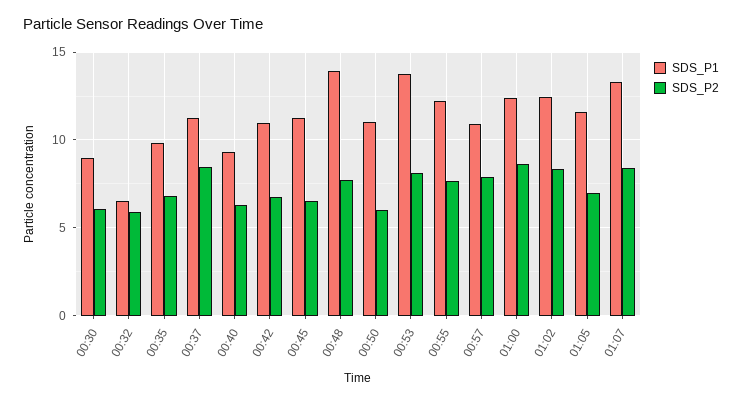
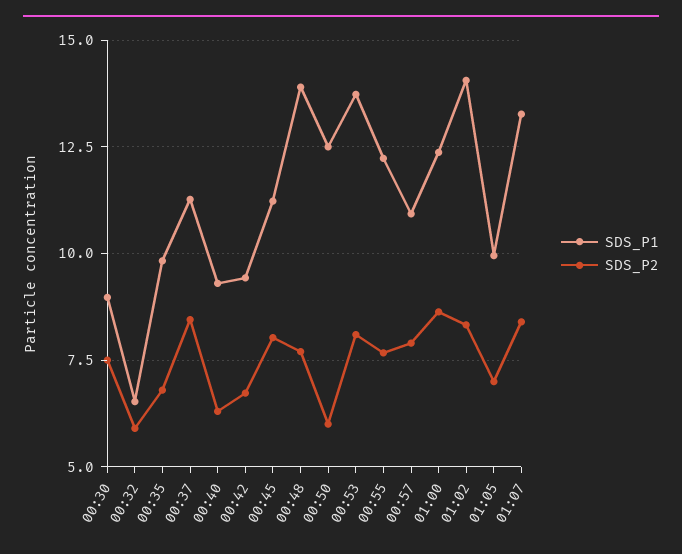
  {
    "SDS_P1": {
      "00:30": 9,
      "00:32": 6.5,
      "00:35": 9.75,
      "00:37": 11.25,
      "00:40": 9.25,
-     "00:42": 11,
+     "00:42": 9.5,
      "00:45": 11.25,
      "00:48": 14,
-     "00:50": 11,
+     "00:50": 12.5,
      "00:53": 13.75,
      "00:55": 12.25,
      "00:57": 11,
      "01:00": 12.25,
-     "01:02": 12.5,
+     "01:02": 14,
-     "01:05": 11.5,
+     "01:05": 10,
      "01:07": 13.25
    },
    "SDS_P2": {
-     "00:30": 6,
+     "00:30": 7.5,
      "00:32": 6,
      "00:35": 6.75,
      "00:37": 8.5,
      "00:40": 6.25,
      "00:42": 6.75,
-     "00:45": 6.5,
+     "00:45": 8,
      "00:48": 7.75,
      "00:50": 6,
      "00:53": 8,
      "00:55": 7.75,
      "00:57": 8,
      "01:00": 8.75,
      "01:02": 8.25,
      "01:05": 7,
      "01:07": 8.5
    }
  }

